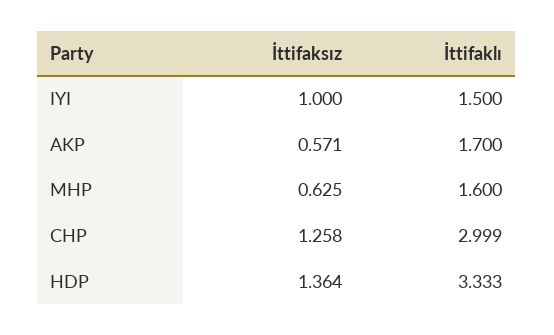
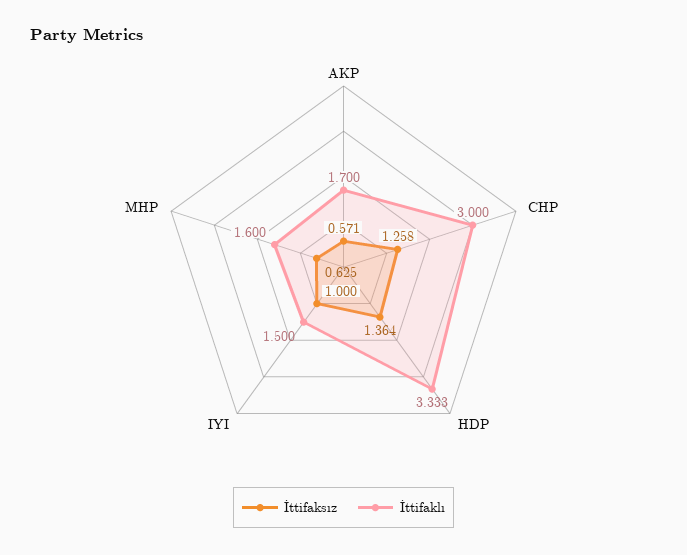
  {
    "İttifaksız": {
      "IYI": 1,
      "AKP": 0.571,
      "MHP": 0.625,
      "CHP": 1.258,
      "HDP": 1.364
    },
    "İttifaklı": {
      "IYI": 1.5,
      "AKP": 1.7,
      "MHP": 1.6,
-     "CHP": 2.999,
+     "CHP": 3,
      "HDP": 3.333
    }
  }

